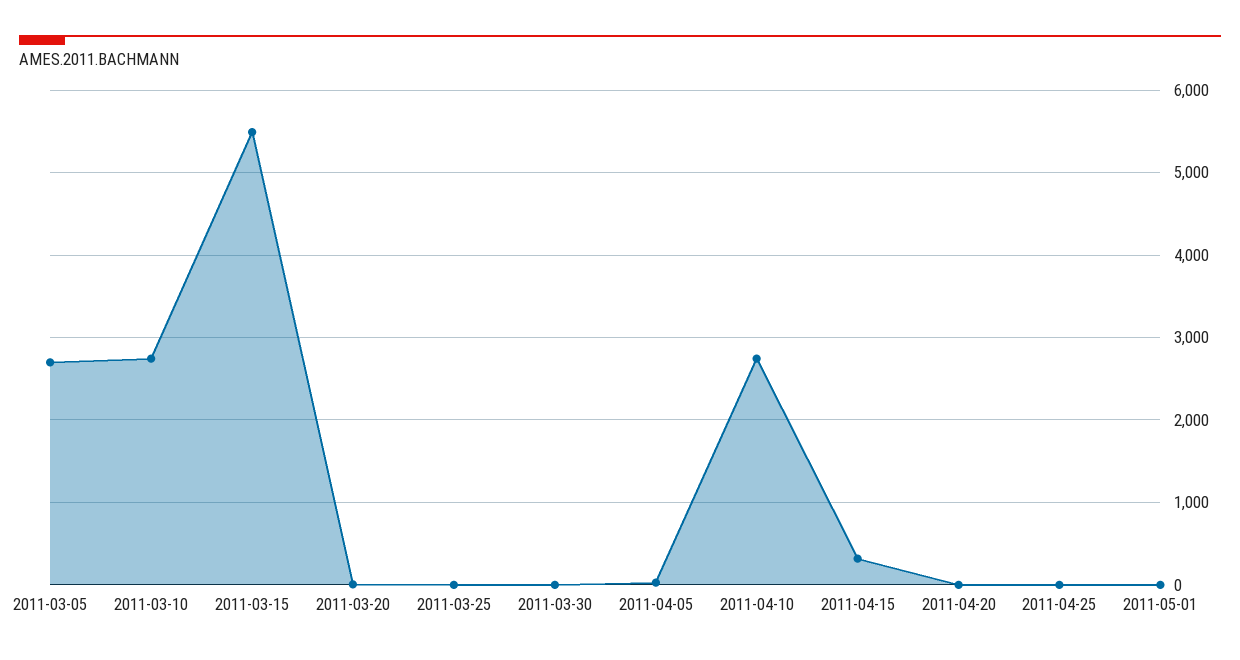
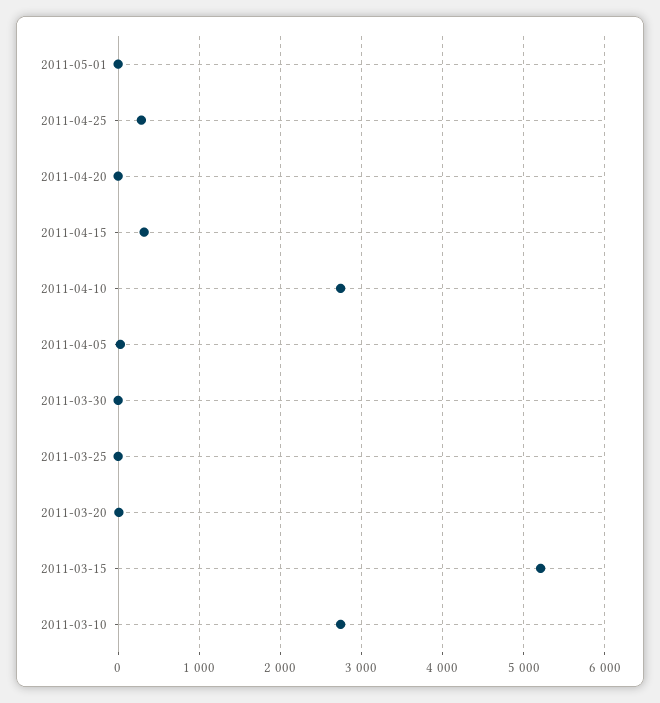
  {
-   "2011-03-05": 2700,
    "2011-03-10": 2700,
-   "2011-03-15": 5500,
+   "2011-03-15": 5200,
    "2011-03-20": 0,
    "2011-03-25": 0,
    "2011-03-30": 0,
    "2011-04-05": 0,
    "2011-04-10": 2700,
    "2011-04-15": 300,
    "2011-04-20": 0,
-   "2011-04-25": 0,
+   "2011-04-25": 300,
    "2011-05-01": 0
  }

